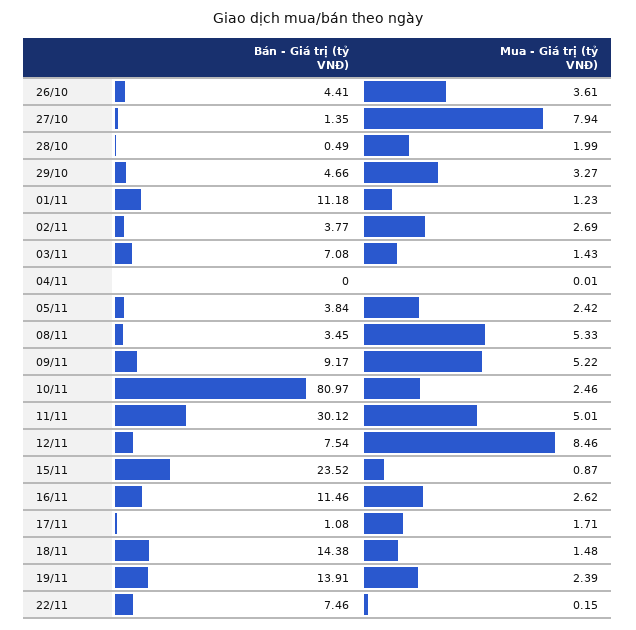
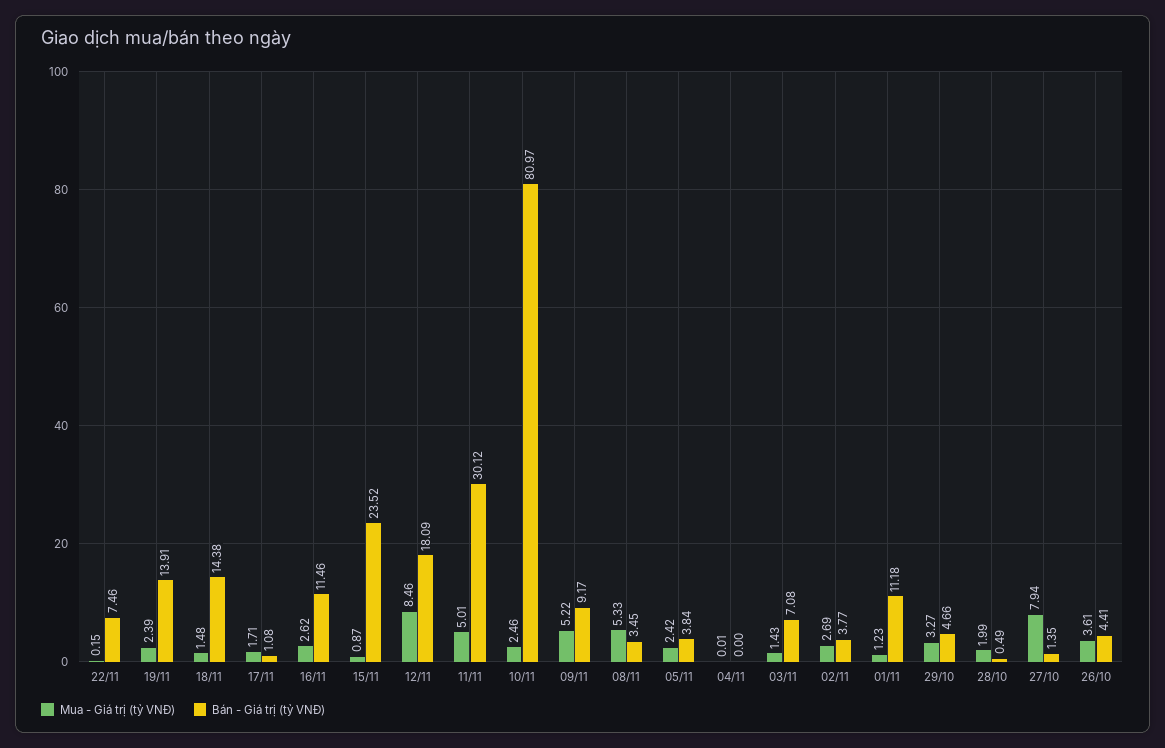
  {
    "Bán - Giá trị (tỷ VNĐ)": {
      "26/10": 4.41,
      "27/10": 1.35,
      "28/10": 0.49,
      "29/10": 4.66,
      "01/11": 11.18,
      "02/11": 3.77,
      "03/11": 7.08,
      "04/11": 0,
      "05/11": 3.84,
      "08/11": 3.45,
      "09/11": 9.17,
      "10/11": 80.97,
      "11/11": 30.12,
-     "12/11": 7.54,
+     "12/11": 18.09,
      "15/11": 23.52,
      "16/11": 11.46,
      "17/11": 1.08,
      "18/11": 14.38,
      "19/11": 13.91,
      "22/11": 7.46
    },
    "Mua - Giá trị (tỷ VNĐ)": {
      "26/10": 3.61,
      "27/10": 7.94,
      "28/10": 1.99,
      "29/10": 3.27,
      "01/11": 1.23,
      "02/11": 2.69,
      "03/11": 1.43,
      "04/11": 0.01,
      "05/11": 2.42,
      "08/11": 5.33,
      "09/11": 5.22,
      "10/11": 2.46,
      "11/11": 5.01,
      "12/11": 8.46,
      "15/11": 0.87,
      "16/11": 2.62,
      "17/11": 1.71,
      "18/11": 1.48,
      "19/11": 2.39,
      "22/11": 0.15
    }
  }

